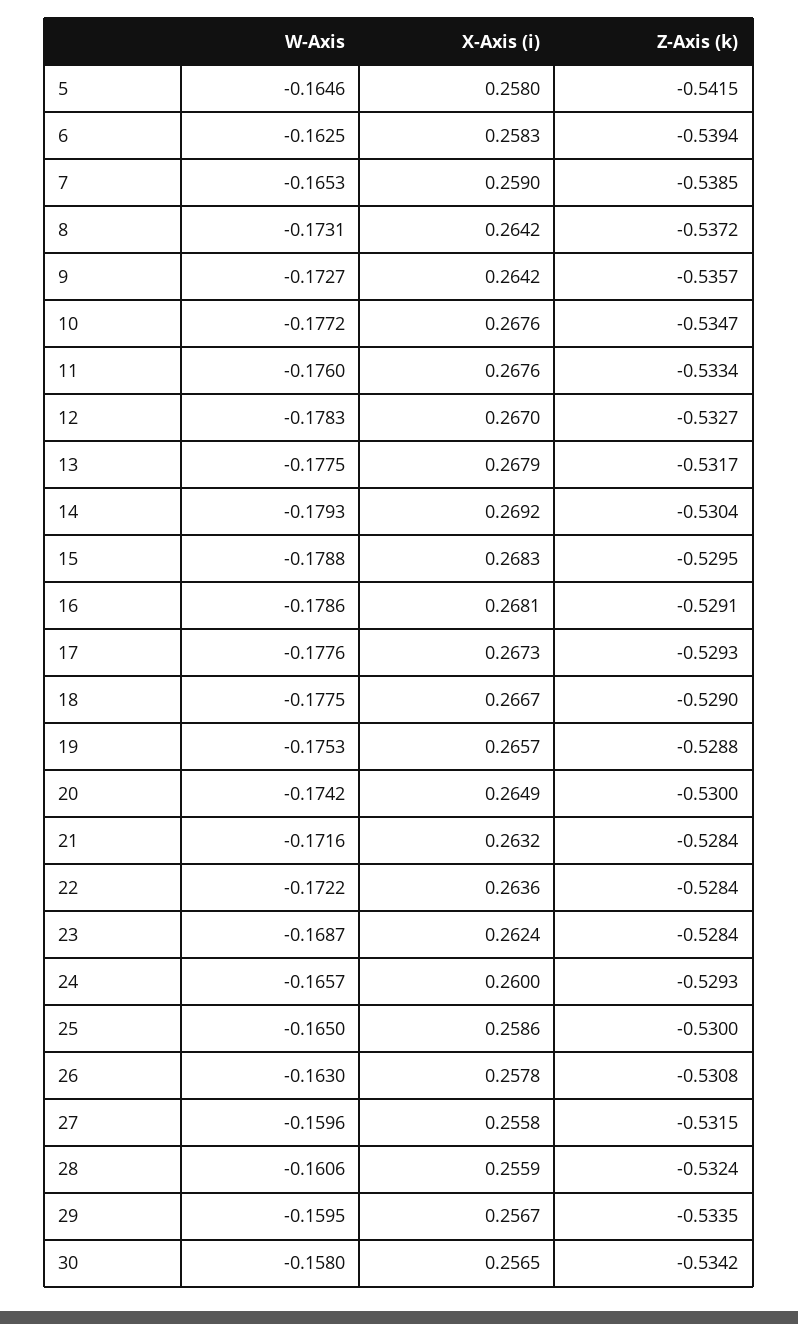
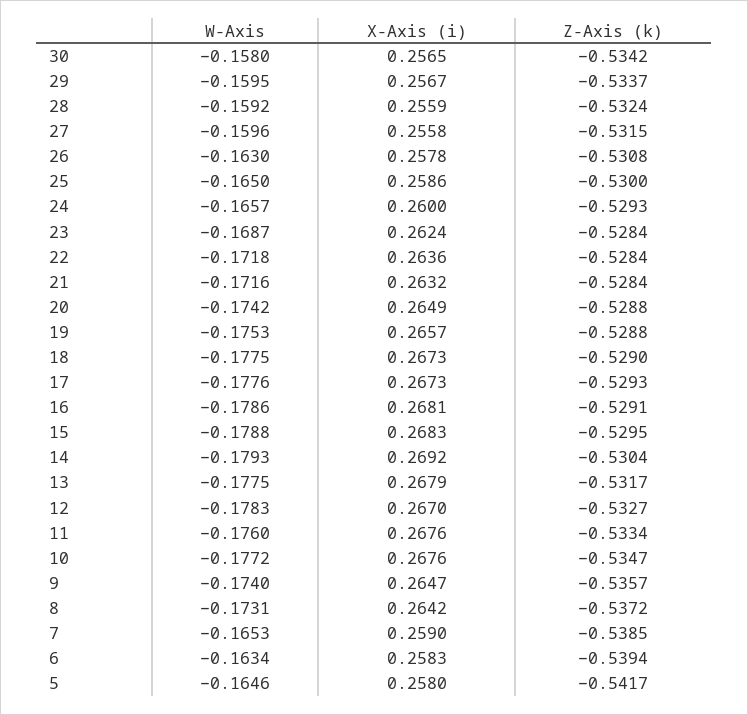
  {
    "W-Axis": {
      "5": -0.1646,
-     "6": -0.1625,
+     "6": -0.1634,
      "7": -0.1653,
      "8": -0.1731,
-     "9": -0.1727,
+     "9": -0.174,
      "10": -0.1772,
      "11": -0.176,
      "12": -0.1783,
      "13": -0.1775,
      "14": -0.1793,
      "15": -0.1788,
      "16": -0.1786,
      "17": -0.1776,
      "18": -0.1775,
      "19": -0.1753,
      "20": -0.1742,
      "21": -0.1716,
-     "22": -0.1722,
+     "22": -0.1718,
      "23": -0.1687,
      "24": -0.1657,
      "25": -0.165,
      "26": -0.163,
      "27": -0.1596,
-     "28": -0.1606,
+     "28": -0.1592,
      "29": -0.1595,
      "30": -0.158
    },
    "X-Axis (i)": {
      "5": 0.258,
      "6": 0.2583,
      "7": 0.259,
      "8": 0.2642,
-     "9": 0.2642,
+     "9": 0.2647,
      "10": 0.2676,
      "11": 0.2676,
      "12": 0.267,
      "13": 0.2679,
      "14": 0.2692,
      "15": 0.2683,
      "16": 0.2681,
      "17": 0.2673,
-     "18": 0.2667,
+     "18": 0.2673,
      "19": 0.2657,
      "20": 0.2649,
      "21": 0.2632,
      "22": 0.2636,
      "23": 0.2624,
      "24": 0.26,
      "25": 0.2586,
      "26": 0.2578,
      "27": 0.2558,
      "28": 0.2559,
      "29": 0.2567,
      "30": 0.2565
    },
    "Z-Axis (k)": {
-     "5": -0.5415,
+     "5": -0.5417,
      "6": -0.5394,
      "7": -0.5385,
      "8": -0.5372,
      "9": -0.5357,
      "10": -0.5347,
      "11": -0.5334,
      "12": -0.5327,
      "13": -0.5317,
      "14": -0.5304,
      "15": -0.5295,
      "16": -0.5291,
      "17": -0.5293,
      "18": -0.529,
      "19": -0.5288,
-     "20": -0.53,
+     "20": -0.5288,
      "21": -0.5284,
      "22": -0.5284,
      "23": -0.5284,
      "24": -0.5293,
      "25": -0.53,
      "26": -0.5308,
      "27": -0.5315,
      "28": -0.5324,
-     "29": -0.5335,
+     "29": -0.5337,
      "30": -0.5342
    }
  }

